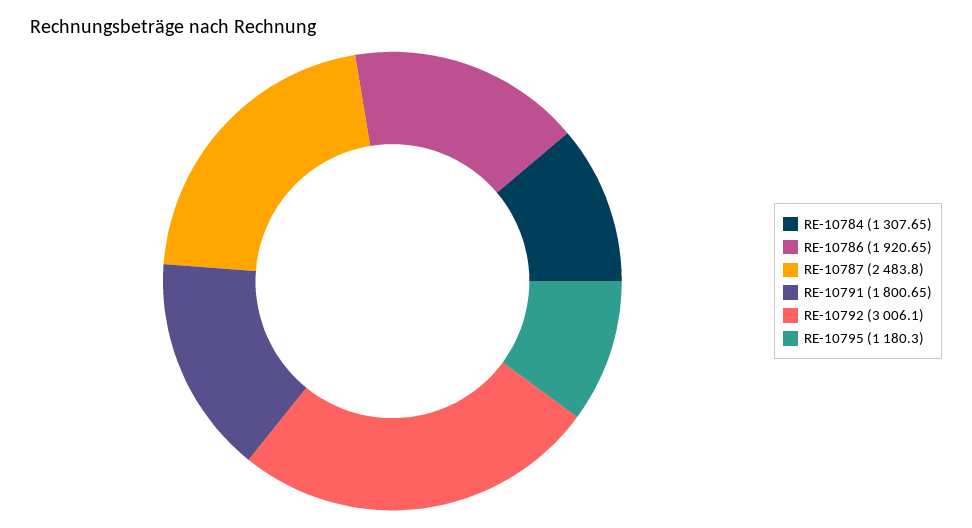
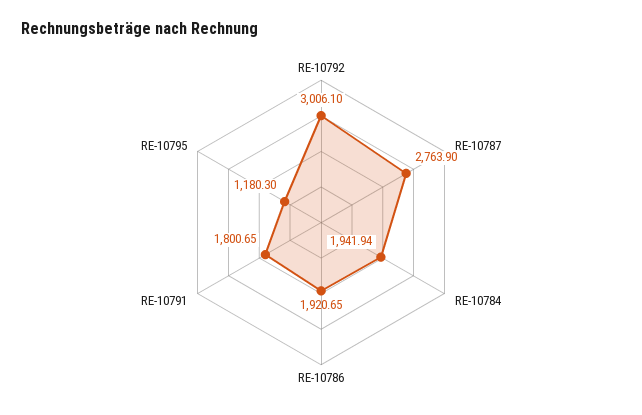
  {
-   "RE-10784": 1307.65,
+   "RE-10784": 1941.94,
    "RE-10786": 1920.65,
-   "RE-10787": 2483.8,
+   "RE-10787": 2763.9,
    "RE-10791": 1800.65,
    "RE-10792": 3006.1,
    "RE-10795": 1180.3
  }

